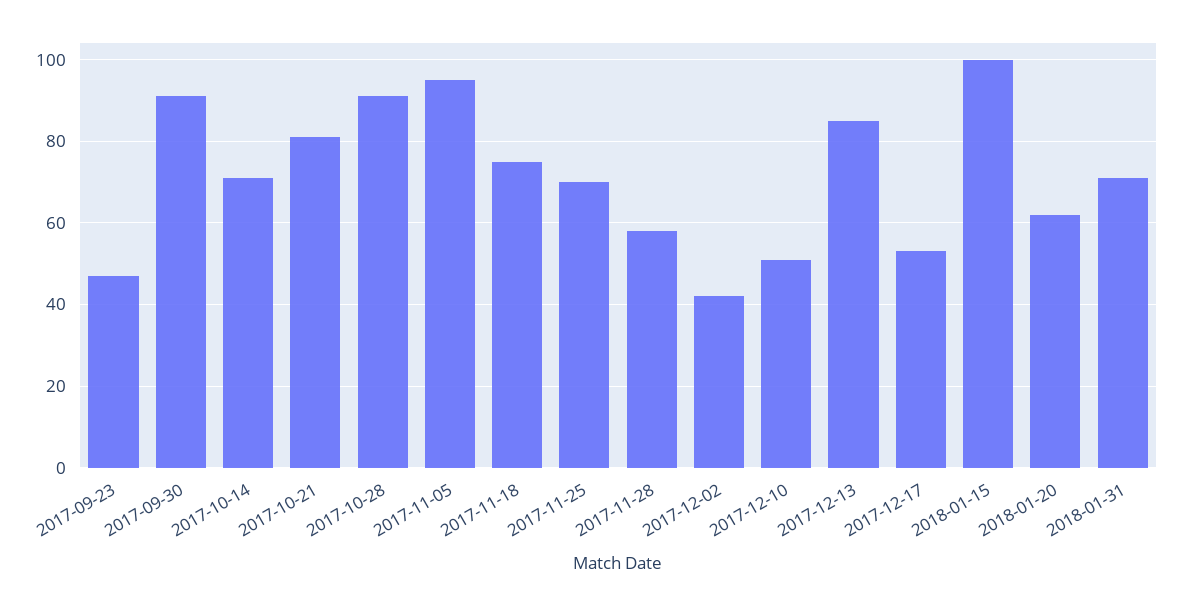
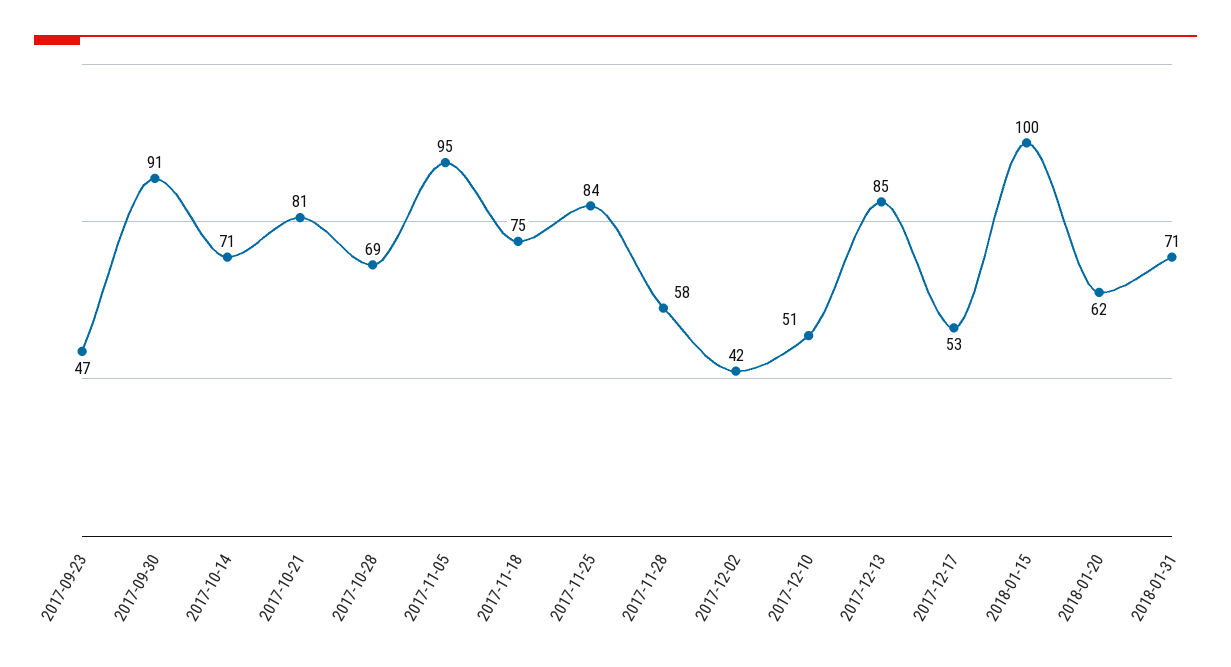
  {
    "2017-09-23": 47,
    "2017-09-30": 91,
    "2017-10-14": 71,
    "2017-10-21": 81,
-   "2017-10-28": 90,
+   "2017-10-28": 69,
    "2017-11-05": 95,
    "2017-11-18": 75,
-   "2017-11-25": 70,
+   "2017-11-25": 84,
    "2017-11-28": 58,
    "2017-12-02": 42,
    "2017-12-10": 51,
    "2017-12-13": 85,
    "2017-12-17": 53,
    "2018-01-15": 100,
    "2018-01-20": 62,
    "2018-01-31": 71
  }

